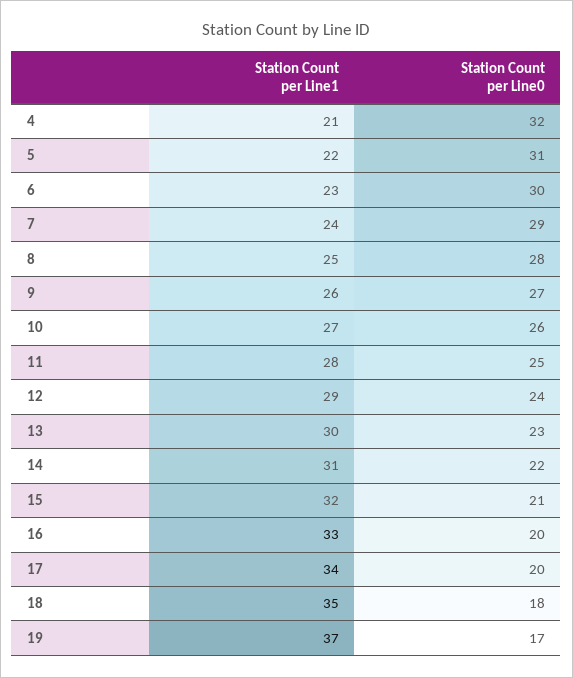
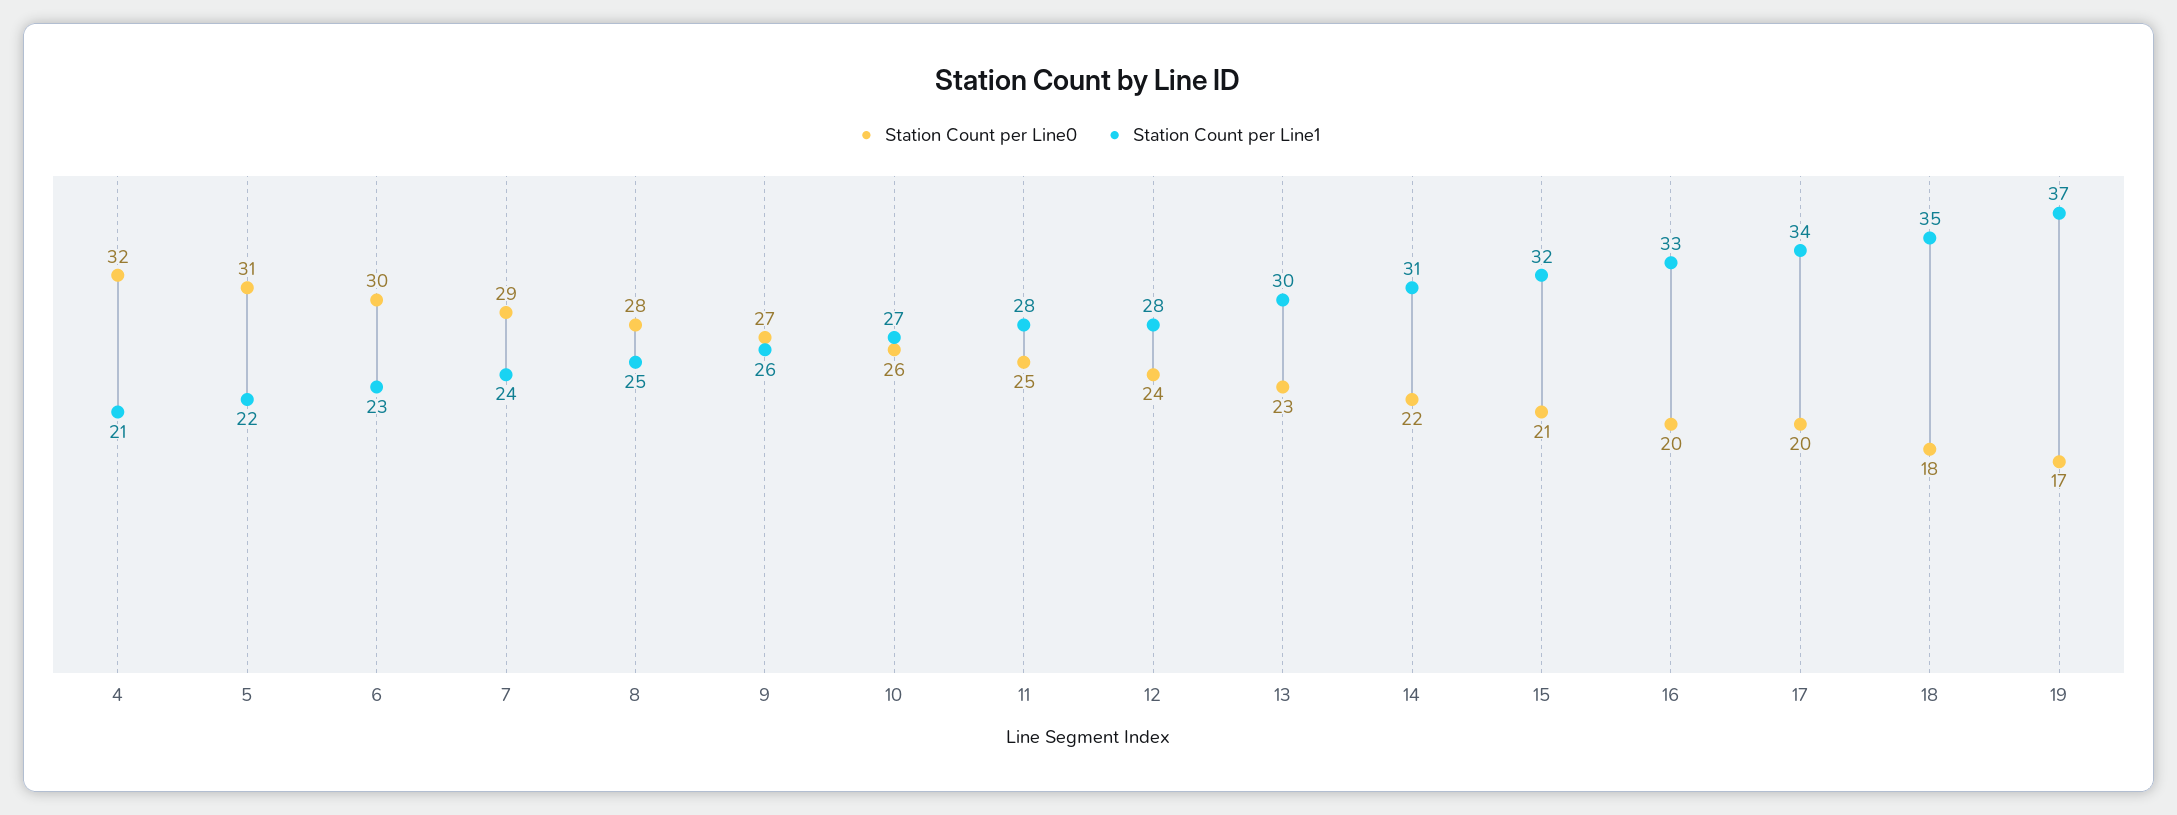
  {
    "Station Count per Line1": {
      "4": 21,
      "5": 22,
      "6": 23,
      "7": 24,
      "8": 25,
      "9": 26,
      "10": 27,
      "11": 28,
-     "12": 29,
+     "12": 28,
      "13": 30,
      "14": 31,
      "15": 32,
      "16": 33,
      "17": 34,
      "18": 35,
      "19": 37
    },
    "Station Count per Line0": {
      "4": 32,
      "5": 31,
      "6": 30,
      "7": 29,
      "8": 28,
      "9": 27,
      "10": 26,
      "11": 25,
      "12": 24,
      "13": 23,
      "14": 22,
      "15": 21,
      "16": 20,
      "17": 20,
      "18": 18,
      "19": 17
    }
  }

